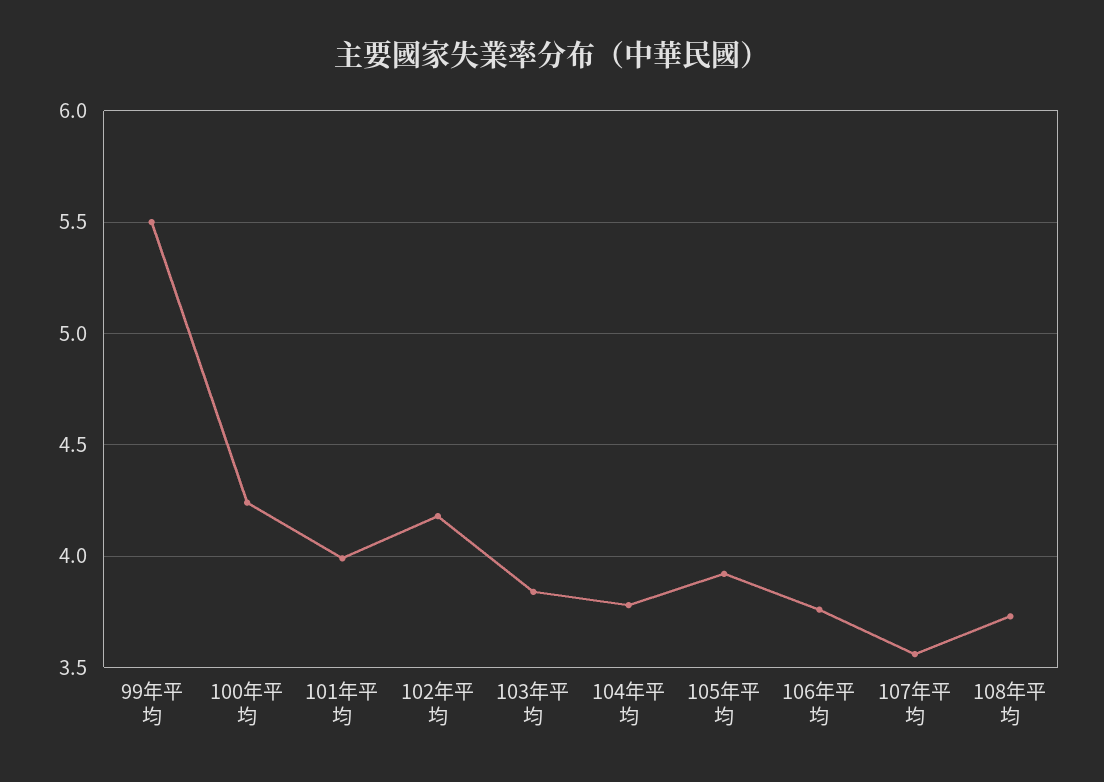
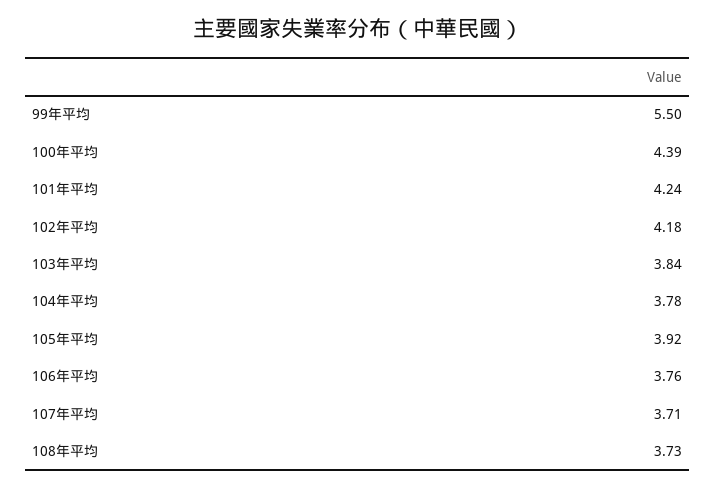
  {
    "99年平均": 5.5,
-   "100年平均": 4.25,
+   "100年平均": 4.39,
-   "101年平均": 4,
+   "101年平均": 4.24,
    "102年平均": 4.18,
    "103年平均": 3.84,
    "104年平均": 3.78,
    "105年平均": 3.92,
    "106年平均": 3.76,
-   "107年平均": 3.55,
+   "107年平均": 3.71,
    "108年平均": 3.73
  }

